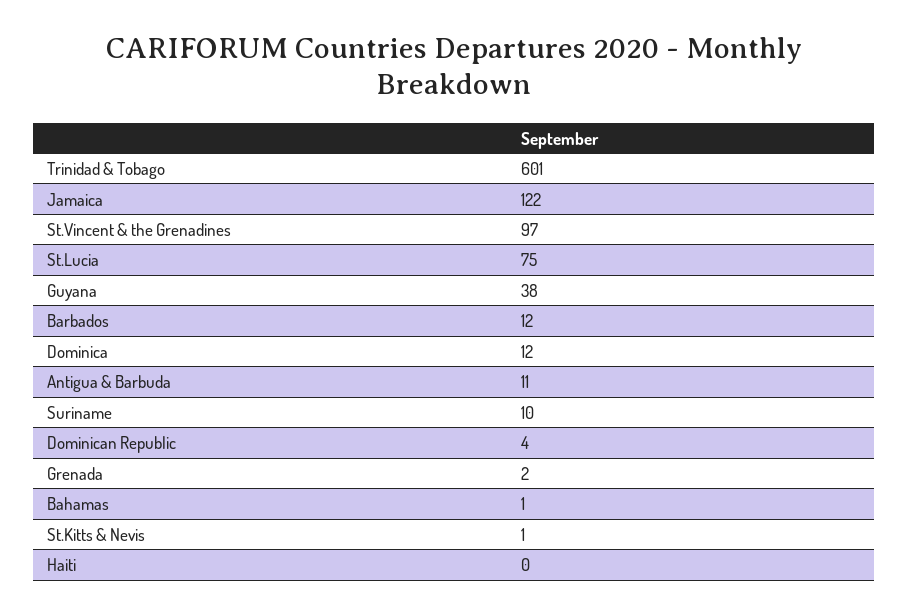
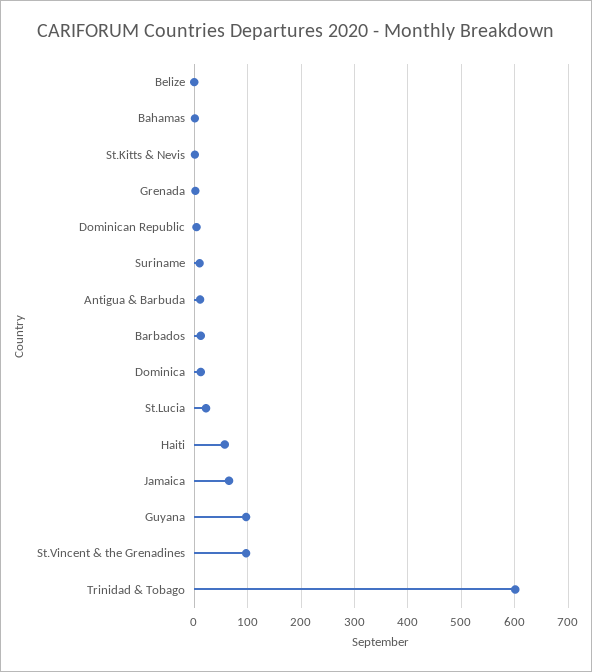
  {
    "Trinidad & Tobago": 601,
-   "Jamaica": 122,
+   "Jamaica": 60,
    "St.Vincent & the Grenadines": 97,
-   "St.Lucia": 75,
+   "St.Lucia": 20,
-   "Guyana": 38,
+   "Guyana": 100,
    "Barbados": 12,
    "Dominica": 12,
    "Antigua & Barbuda": 11,
    "Suriname": 10,
    "Dominican Republic": 4,
    "Grenada": 2,
    "Bahamas": 1,
    "St.Kitts & Nevis": 1,
-   "Haiti": 0
+   "Haiti": 60,
+   "Belize": 0
  }

